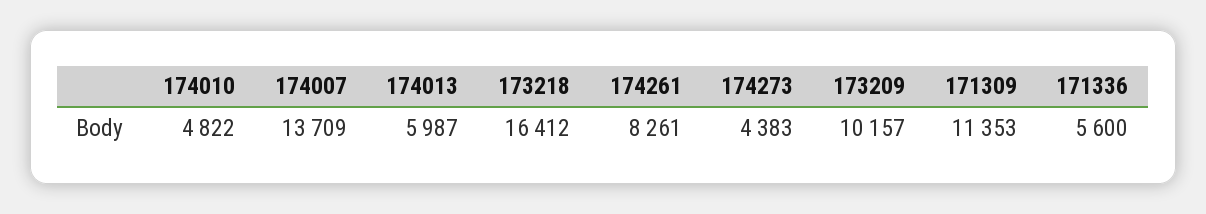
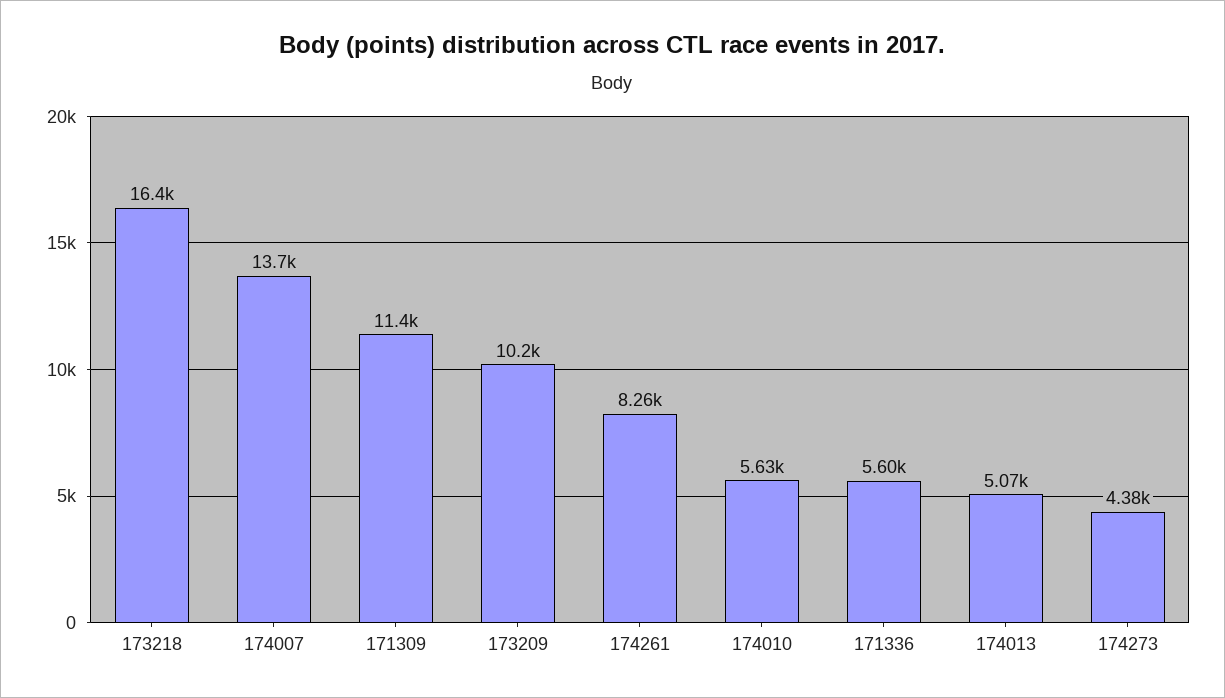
  {
-   "174010": 4822,
+   "174010": 5630,
    "174007": 13709,
-   "174013": 5987,
+   "174013": 5070,
    "173218": 16412,
    "174261": 8261,
    "174273": 4383,
    "173209": 10157,
    "171309": 11353,
    "171336": 5600
  }

